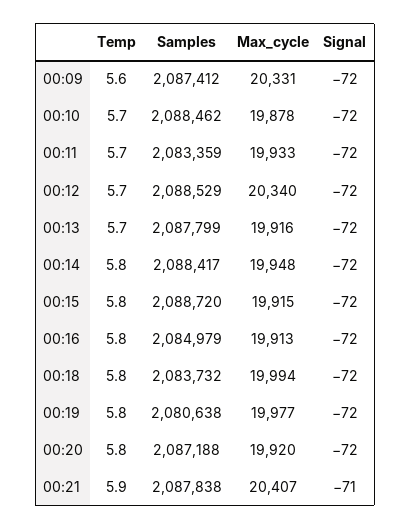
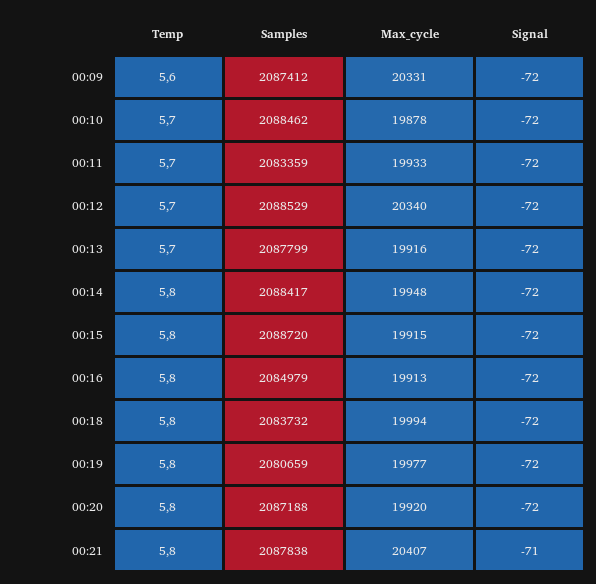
  {
    "Temp": {
      "00:09": 5.6,
      "00:10": 5.7,
      "00:11": 5.7,
      "00:12": 5.7,
      "00:13": 5.7,
      "00:14": 5.8,
      "00:15": 5.8,
      "00:16": 5.8,
      "00:18": 5.8,
      "00:19": 5.8,
      "00:20": 5.8,
-     "00:21": 5.9
+     "00:21": 5.8
    },
    "Samples": {
      "00:09": 2087412,
      "00:10": 2088462,
      "00:11": 2083359,
      "00:12": 2088529,
      "00:13": 2087799,
      "00:14": 2088417,
      "00:15": 2088720,
      "00:16": 2084979,
      "00:18": 2083732,
-     "00:19": 2080638,
+     "00:19": 2080659,
      "00:20": 2087188,
      "00:21": 2087838
    },
    "Max_cycle": {
      "00:09": 20331,
      "00:10": 19878,
      "00:11": 19933,
      "00:12": 20340,
      "00:13": 19916,
      "00:14": 19948,
      "00:15": 19915,
      "00:16": 19913,
      "00:18": 19994,
      "00:19": 19977,
      "00:20": 19920,
      "00:21": 20407
    },
    "Signal": {
      "00:09": -72,
      "00:10": -72,
      "00:11": -72,
      "00:12": -72,
      "00:13": -72,
      "00:14": -72,
      "00:15": -72,
      "00:16": -72,
      "00:18": -72,
      "00:19": -72,
      "00:20": -72,
      "00:21": -71
    }
  }

